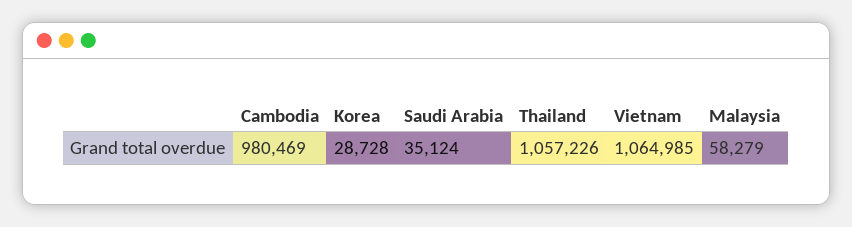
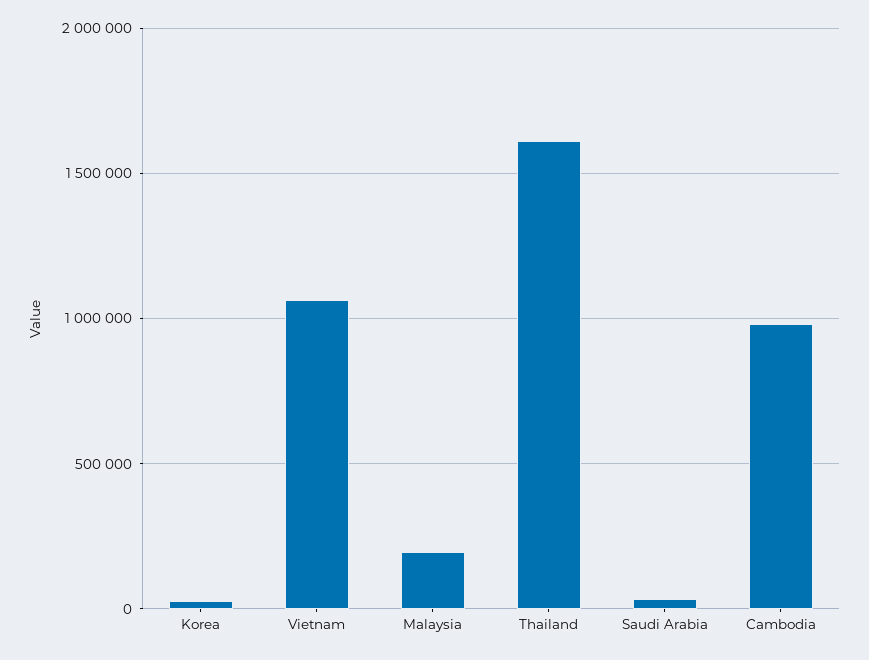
  {
    "Cambodia": 980469,
    "Korea": 28728,
    "Saudi Arabia": 35124,
-   "Thailand": 1057226,
+   "Thailand": 1600000,
    "Vietnam": 1064985,
-   "Malaysia": 58279
+   "Malaysia": 200000
  }

